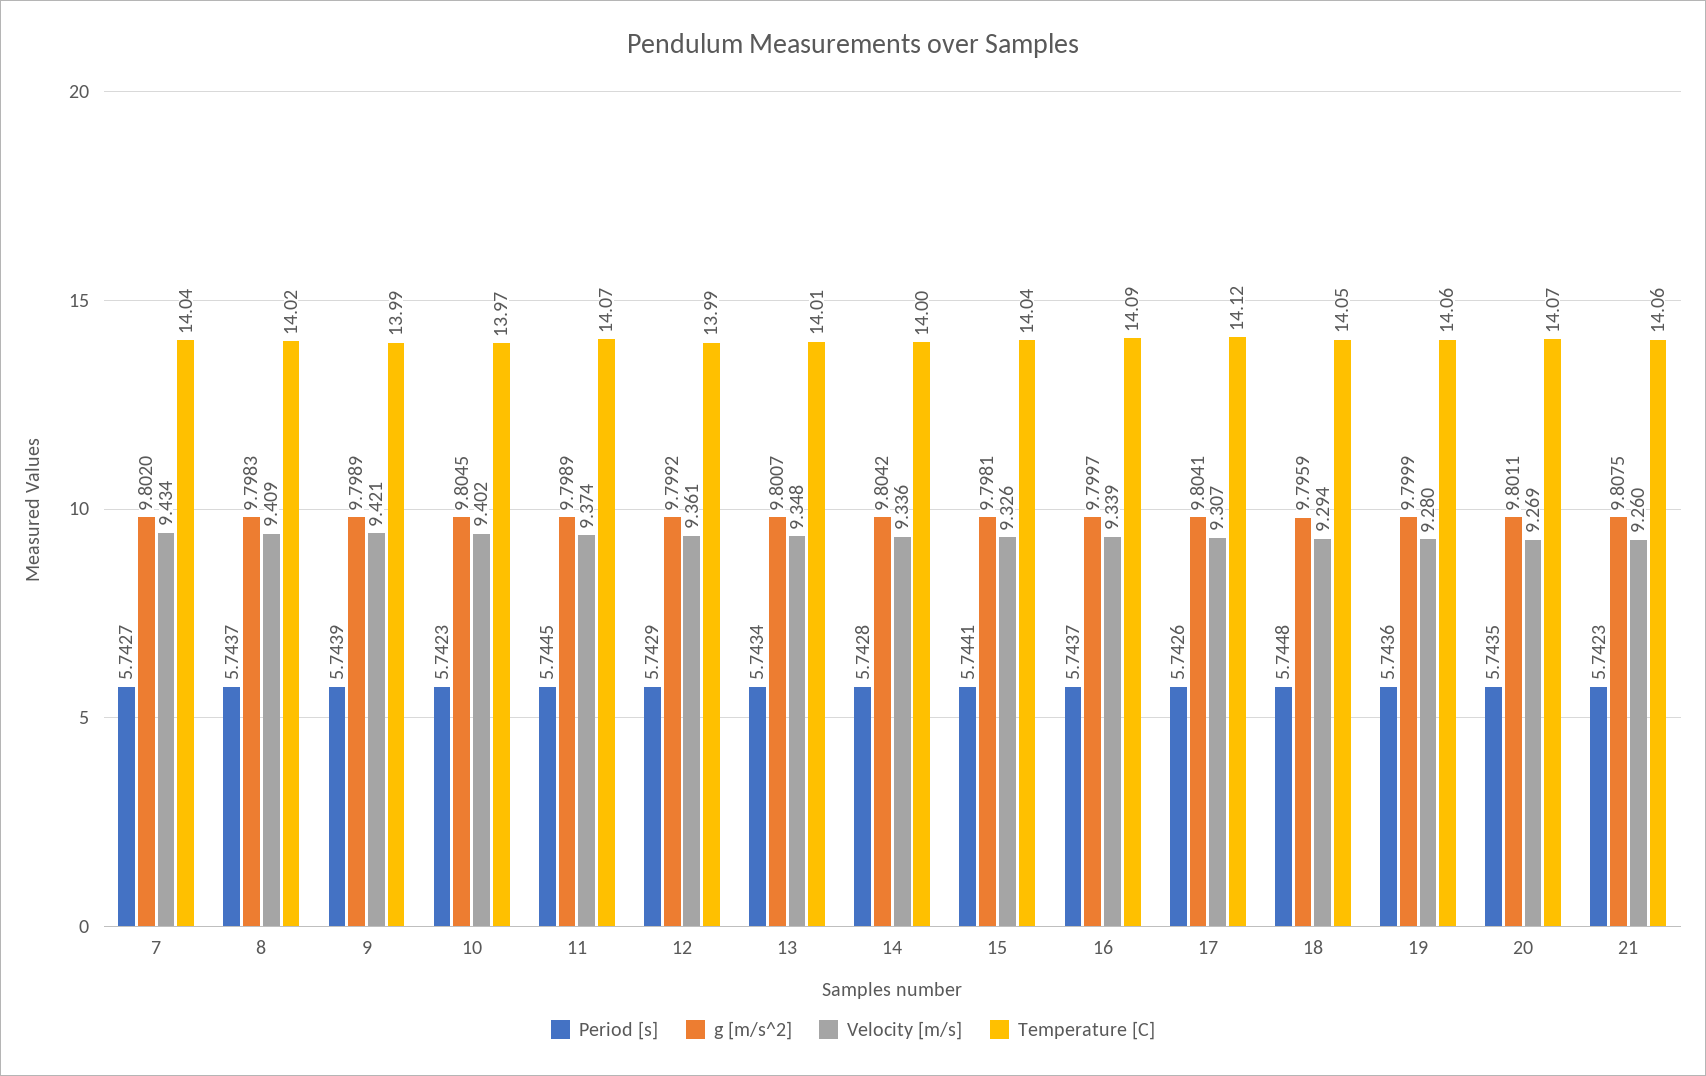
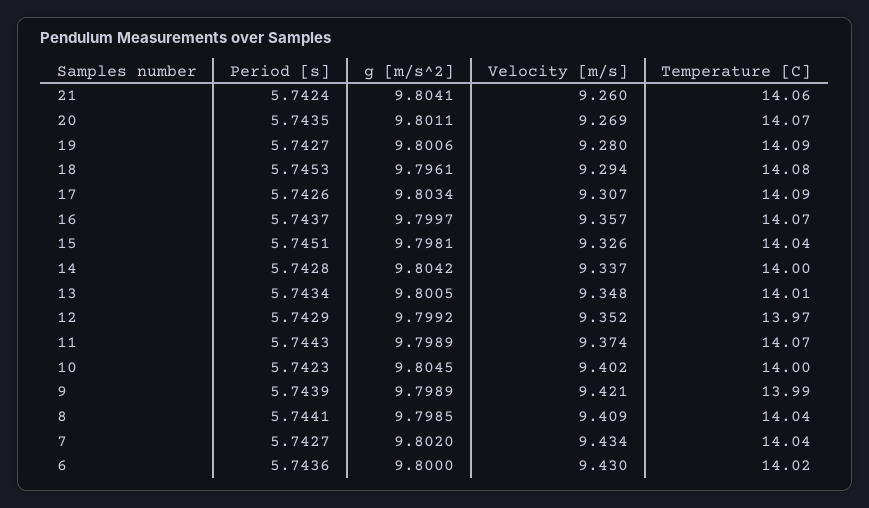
  {
    "Period [s]": {
      "7": 5.7427,
-     "8": 5.7437,
+     "8": 5.7441,
      "9": 5.7439,
      "10": 5.7423,
-     "11": 5.7445,
+     "11": 5.7443,
      "12": 5.7429,
      "13": 5.7434,
      "14": 5.7428,
-     "15": 5.7441,
+     "15": 5.7451,
      "16": 5.7437,
      "17": 5.7426,
-     "18": 5.7448,
+     "18": 5.7453,
-     "19": 5.7436,
+     "19": 5.7427,
      "20": 5.7435,
-     "21": 5.7423
+     "21": 5.7424,
+     "6": 5.7436
    },
    "g [m/s^2]": {
      "7": 9.802,
-     "8": 9.7983,
+     "8": 9.7985,
      "9": 9.7989,
      "10": 9.8045,
      "11": 9.7989,
      "12": 9.7992,
-     "13": 9.8007,
+     "13": 9.8005,
      "14": 9.8042,
      "15": 9.7981,
      "16": 9.7997,
-     "17": 9.8041,
+     "17": 9.8034,
-     "18": 9.7959,
+     "18": 9.7961,
-     "19": 9.7999,
+     "19": 9.8006,
      "20": 9.8011,
-     "21": 9.8075
+     "21": 9.8041,
+     "6": 9.8
    },
    "Velocity [m/s]": {
      "7": 9.434,
      "8": 9.409,
      "9": 9.421,
      "10": 9.402,
      "11": 9.374,
-     "12": 9.361,
+     "12": 9.352,
      "13": 9.348,
-     "14": 9.336,
+     "14": 9.337,
      "15": 9.326,
-     "16": 9.339,
+     "16": 9.357,
      "17": 9.307,
      "18": 9.294,
      "19": 9.28,
      "20": 9.269,
-     "21": 9.26
+     "21": 9.26,
+     "6": 9.43
    },
    "Temperature [C]": {
      "7": 14.04,
-     "8": 14.02,
+     "8": 14.04,
      "9": 13.99,
-     "10": 13.97,
+     "10": 14,
      "11": 14.07,
-     "12": 13.99,
+     "12": 13.97,
      "13": 14.01,
      "14": 14,
      "15": 14.04,
-     "16": 14.09,
+     "16": 14.07,
-     "17": 14.12,
+     "17": 14.09,
-     "18": 14.05,
+     "18": 14.08,
-     "19": 14.06,
+     "19": 14.09,
      "20": 14.07,
-     "21": 14.06
+     "21": 14.06,
+     "6": 14.02
    }
  }

